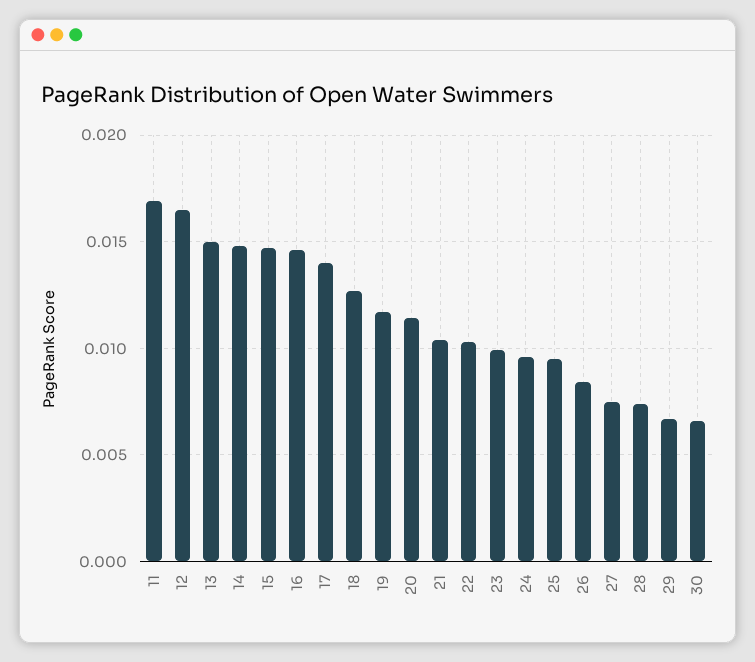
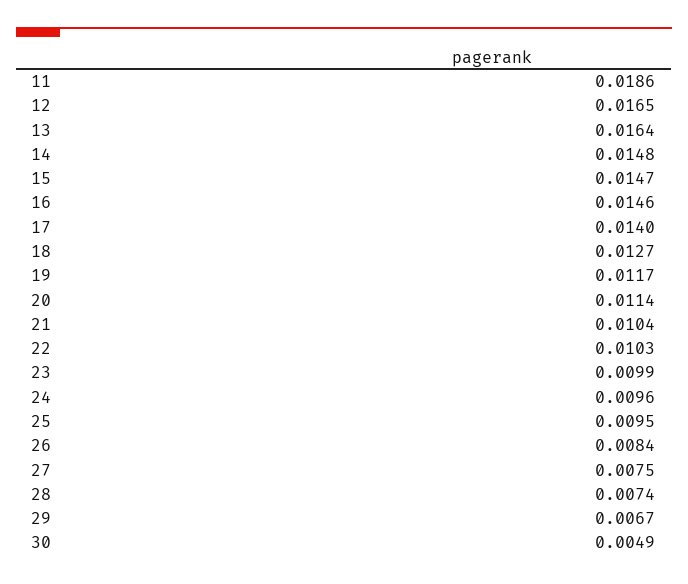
  {
-   "11": 0.017,
+   "11": 0.0186,
    "12": 0.0165,
-   "13": 0.015,
+   "13": 0.0164,
    "14": 0.0148,
    "15": 0.0147,
    "16": 0.0146,
    "17": 0.014,
    "18": 0.0127,
    "19": 0.0117,
    "20": 0.0114,
    "21": 0.0104,
    "22": 0.0103,
    "23": 0.0099,
    "24": 0.0096,
    "25": 0.0095,
    "26": 0.0084,
    "27": 0.0075,
    "28": 0.0074,
    "29": 0.0067,
-   "30": 0.0065
+   "30": 0.0049
  }

